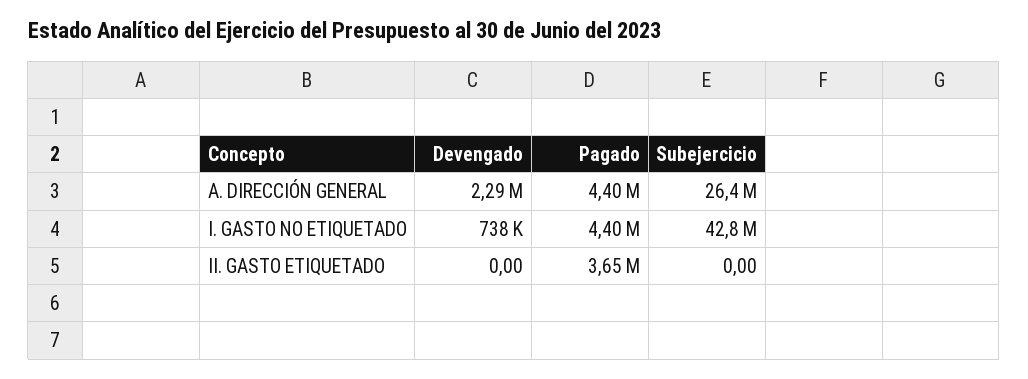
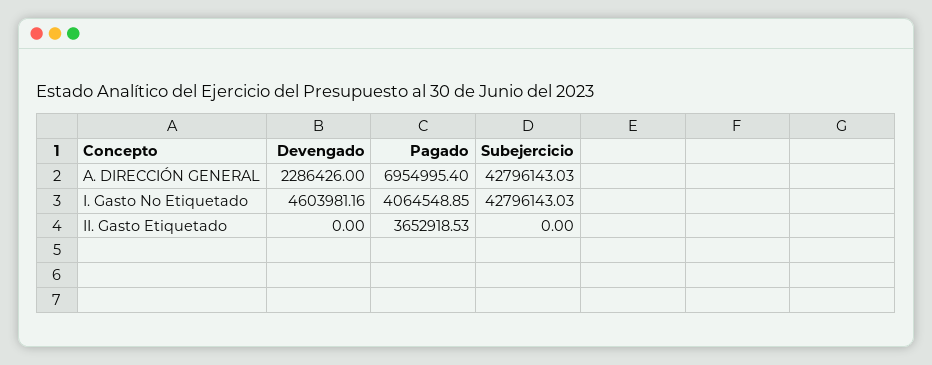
  {
    "Devengado": {
      "A. DIRECCIÓN GENERAL": 2286426,
-     "I. GASTO NO ETIQUETADO": 738000,
+     "I. GASTO NO ETIQUETADO": 4603981.16,
      "II. GASTO ETIQUETADO": 0
    },
    "Pagado": {
-     "A. DIRECCIÓN GENERAL": 4400000,
+     "A. DIRECCIÓN GENERAL": 6954995.4,
-     "I. GASTO NO ETIQUETADO": 4400000,
+     "I. GASTO NO ETIQUETADO": 4064548.85,
      "II. GASTO ETIQUETADO": 3652918.53
    },
    "Subejercicio": {
-     "A. DIRECCIÓN GENERAL": 26400000,
+     "A. DIRECCIÓN GENERAL": 42796143.03,
      "I. GASTO NO ETIQUETADO": 42796143.03,
      "II. GASTO ETIQUETADO": 0
    }
  }

